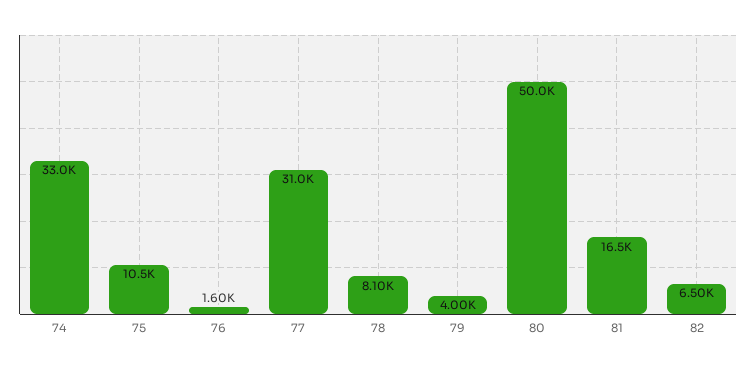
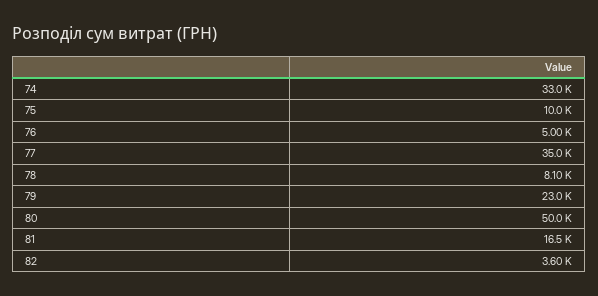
  {
    "74": 33000,
-   "75": 10500,
+   "75": 10000,
-   "76": 1600,
+   "76": 5000,
-   "77": 31000,
+   "77": 35000,
    "78": 8100,
-   "79": 4000,
+   "79": 23000,
    "80": 50000,
    "81": 16500,
-   "82": 6500
+   "82": 3600
  }

